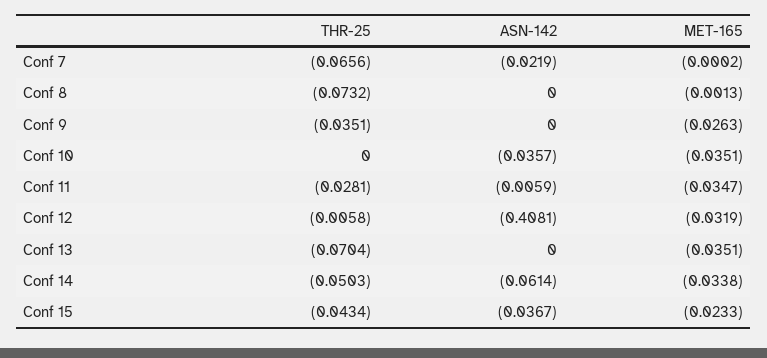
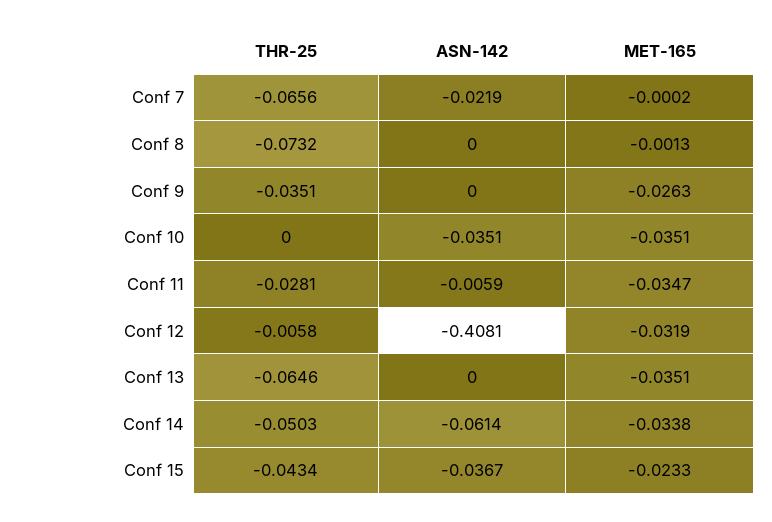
  {
    "THR-25": {
      "Conf 7": -0.0656,
      "Conf 8": -0.0732,
      "Conf 9": -0.0351,
      "Conf 10": 0,
      "Conf 11": -0.0281,
      "Conf 12": -0.0058,
-     "Conf 13": -0.0704,
+     "Conf 13": -0.0646,
      "Conf 14": -0.0503,
      "Conf 15": -0.0434
    },
    "ASN-142": {
      "Conf 7": -0.0219,
      "Conf 8": 0,
      "Conf 9": 0,
-     "Conf 10": -0.0357,
+     "Conf 10": -0.0351,
      "Conf 11": -0.0059,
      "Conf 12": -0.4081,
      "Conf 13": 0,
      "Conf 14": -0.0614,
      "Conf 15": -0.0367
    },
    "MET-165": {
      "Conf 7": -0.0002,
      "Conf 8": -0.0013,
      "Conf 9": -0.0263,
      "Conf 10": -0.0351,
      "Conf 11": -0.0347,
      "Conf 12": -0.0319,
      "Conf 13": -0.0351,
      "Conf 14": -0.0338,
      "Conf 15": -0.0233
    }
  }

